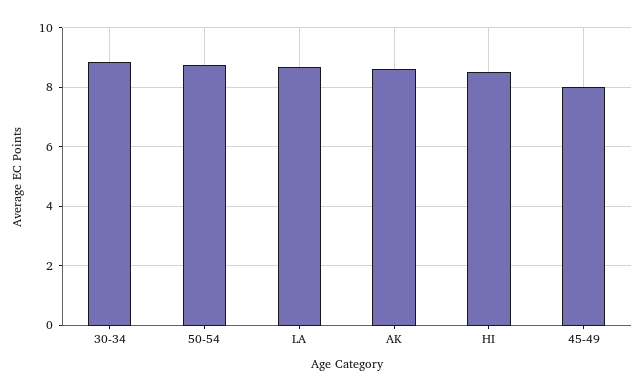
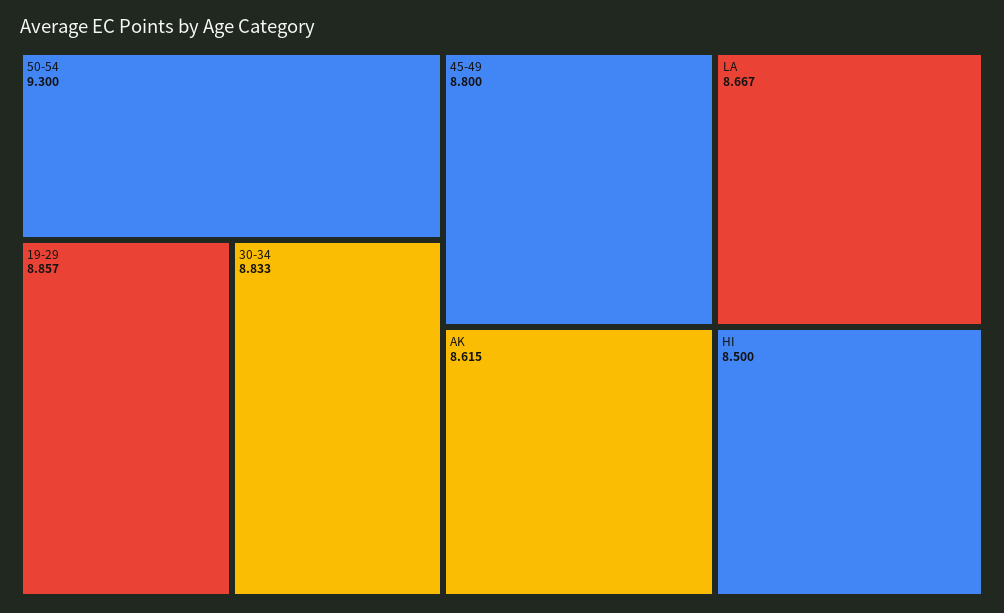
  {
    "30-34": 8.833,
-   "50-54": 8.75,
+   "50-54": 9.3,
    "LA": 8.667,
    "AK": 8.615,
    "HI": 8.5,
-   "45-49": 8
+   "45-49": 8.8,
+   "19-29": 8.857
  }

